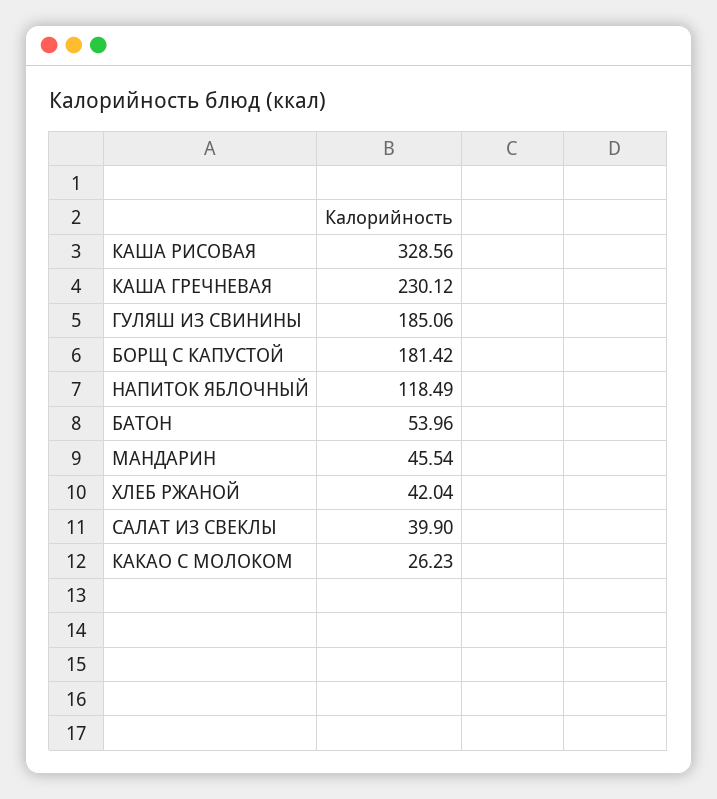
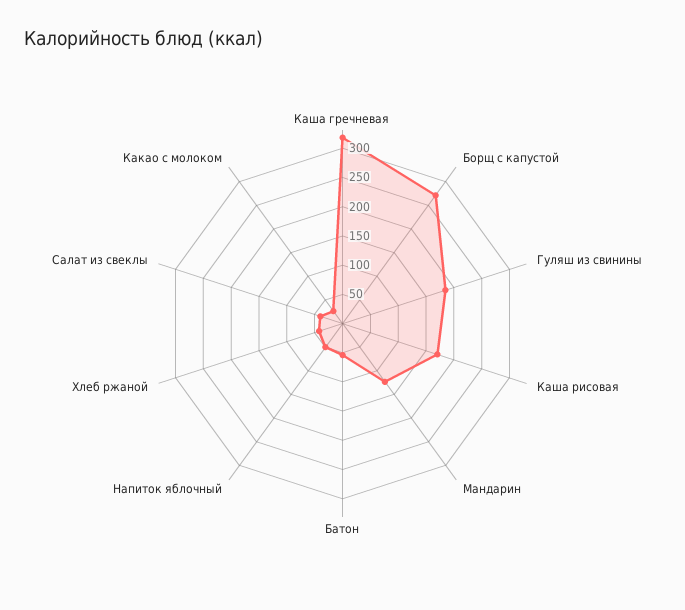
  {
-   "КАША РИСОВАЯ": 328.56,
+   "КАША РИСОВАЯ": 175,
-   "КАША ГРЕЧНЕВАЯ": 230.12,
+   "КАША ГРЕЧНЕВАЯ": 325,
    "ГУЛЯШ ИЗ СВИНИНЫ": 185.06,
-   "БОРЩ С КАПУСТОЙ": 181.42,
+   "БОРЩ С КАПУСТОЙ": 275,
-   "НАПИТОК ЯБЛОЧНЫЙ": 118.49,
+   "НАПИТОК ЯБЛОЧНЫЙ": 50,
    "БАТОН": 53.96,
-   "МАНДАРИН": 45.54,
+   "МАНДАРИН": 125,
    "ХЛЕБ РЖАНОЙ": 42.04,
    "САЛАТ ИЗ СВЕКЛЫ": 39.9,
    "КАКАО С МОЛОКОМ": 26.23
  }

